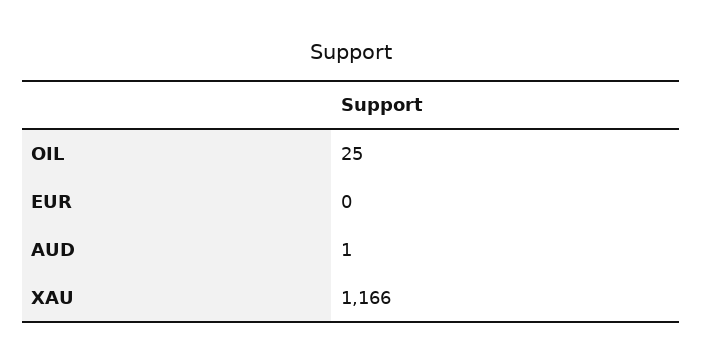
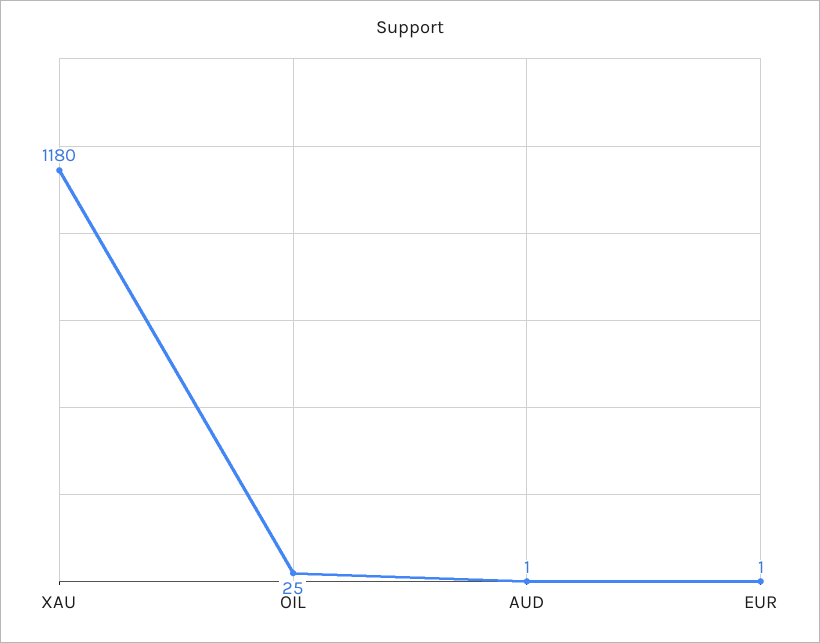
  {
    "OIL": 25,
-   "EUR": 0,
+   "EUR": 1,
    "AUD": 1,
-   "XAU": 1166
+   "XAU": 1180
  }

